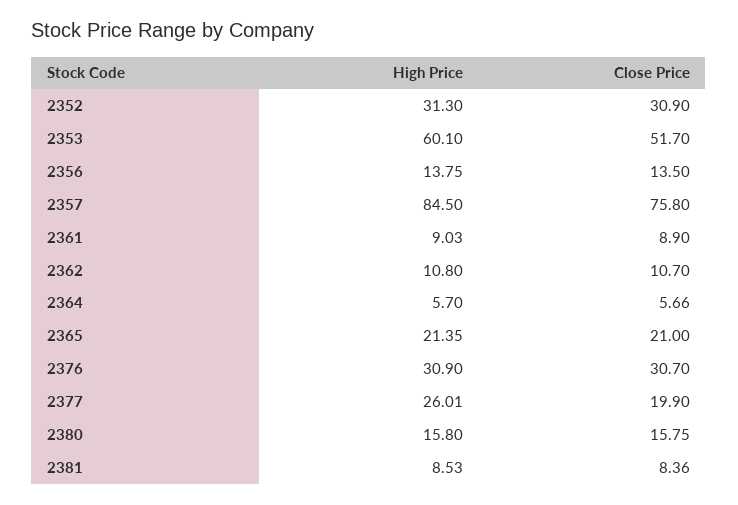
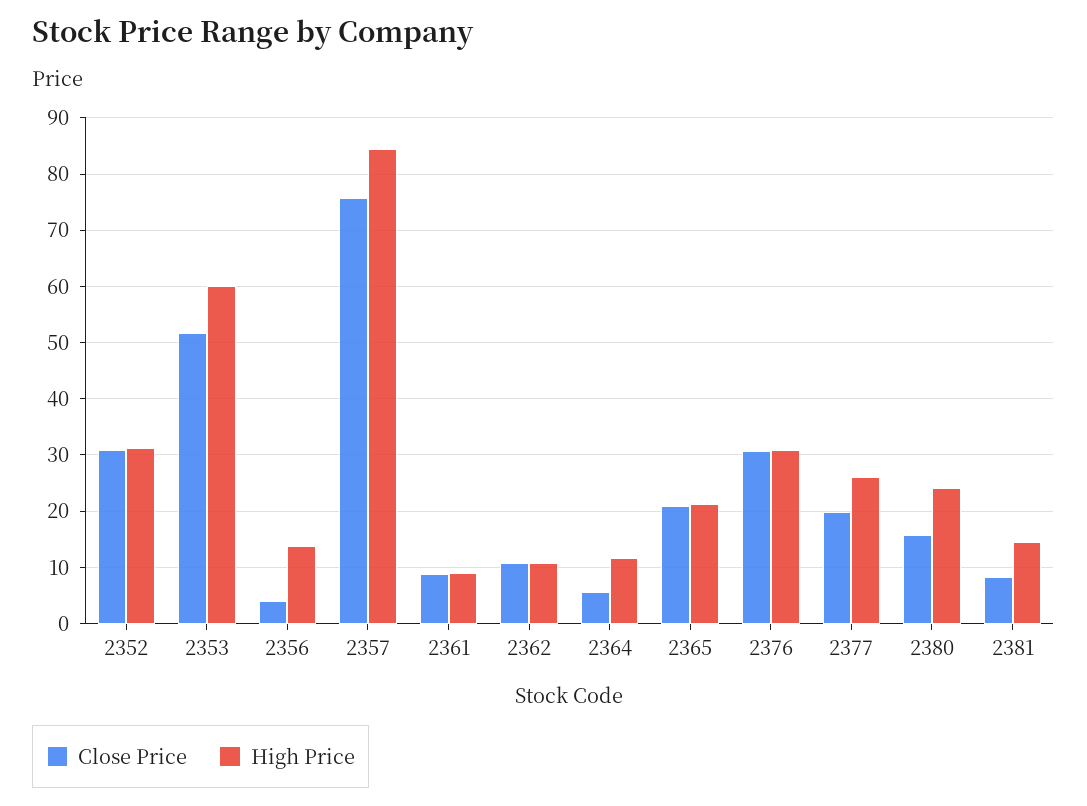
  {
    "High Price": {
      "2352": 31.3,
      "2353": 60.1,
      "2356": 13.75,
      "2357": 84.5,
      "2361": 9.03,
      "2362": 10.8,
-     "2364": 5.7,
+     "2364": 12,
      "2365": 21.35,
      "2376": 30.9,
      "2377": 26.01,
-     "2380": 15.8,
+     "2380": 24,
-     "2381": 8.53
+     "2381": 14
    },
    "Close Price": {
      "2352": 30.9,
      "2353": 51.7,
-     "2356": 13.5,
+     "2356": 4,
      "2357": 75.8,
      "2361": 8.9,
      "2362": 10.7,
      "2364": 5.66,
      "2365": 21,
      "2376": 30.7,
      "2377": 19.9,
      "2380": 15.75,
      "2381": 8.36
    }
  }

